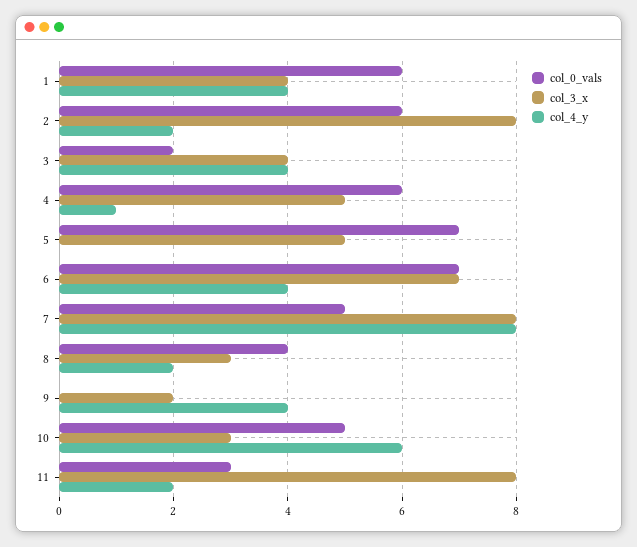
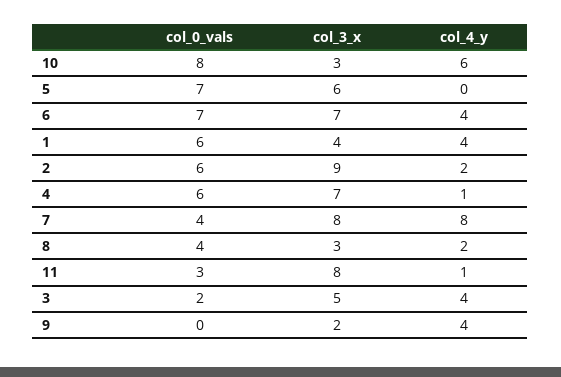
  {
    "col_0_vals": {
      "1": 6,
      "2": 6,
      "3": 2,
      "4": 6,
      "5": 7,
      "6": 7,
-     "7": 5,
+     "7": 4,
      "8": 4,
      "9": 0,
-     "10": 5,
+     "10": 8,
      "11": 3
    },
    "col_3_x": {
      "1": 4,
-     "2": 8,
+     "2": 9,
-     "3": 4,
+     "3": 5,
-     "4": 5,
+     "4": 7,
-     "5": 5,
+     "5": 6,
      "6": 7,
      "7": 8,
      "8": 3,
      "9": 2,
      "10": 3,
      "11": 8
    },
    "col_4_y": {
      "1": 4,
      "2": 2,
      "3": 4,
      "4": 1,
      "5": 0,
      "6": 4,
      "7": 8,
      "8": 2,
      "9": 4,
      "10": 6,
-     "11": 2
+     "11": 1
    }
  }

